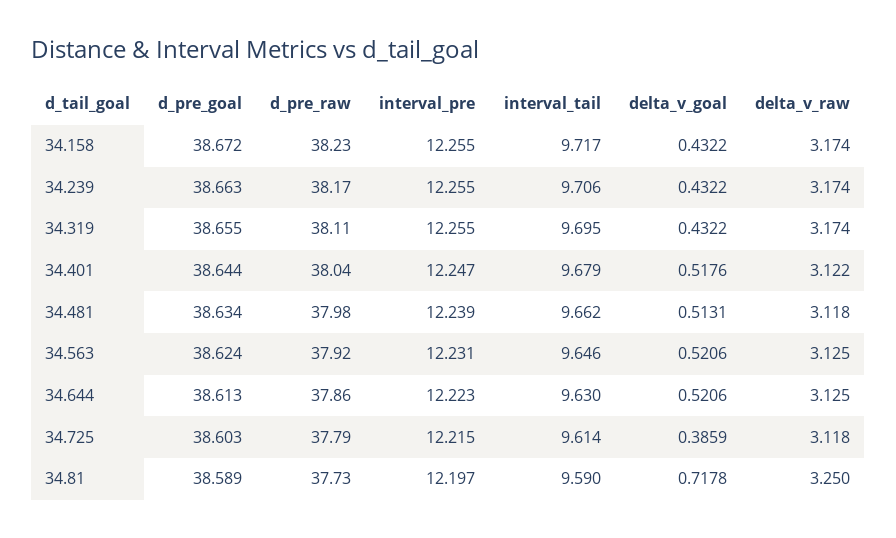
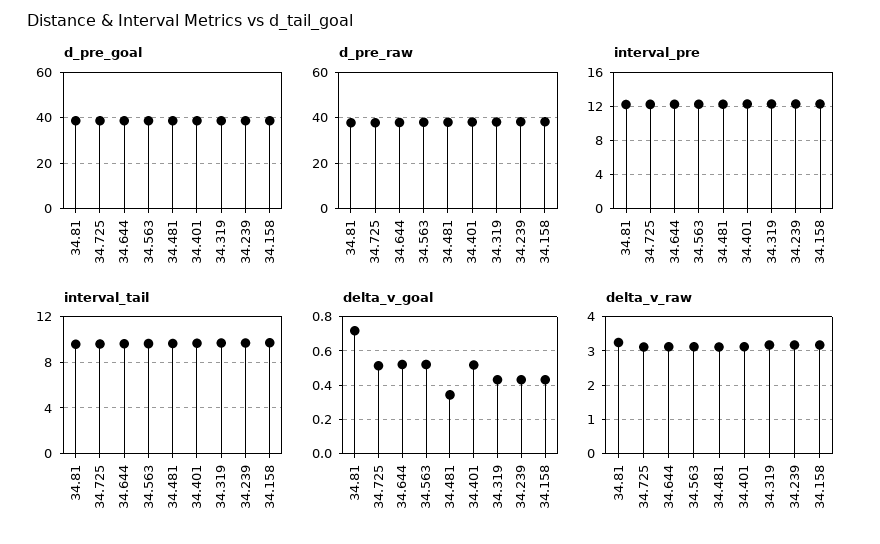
  {
    "d_pre_goal": {
      "34.158": 38.672,
      "34.239": 38.663,
      "34.319": 38.655,
      "34.401": 38.644,
      "34.481": 38.634,
      "34.563": 38.624,
      "34.644": 38.613,
      "34.725": 38.603,
      "34.81": 38.589
    },
    "d_pre_raw": {
      "34.158": 38.23,
      "34.239": 38.17,
      "34.319": 38.11,
      "34.401": 38.04,
      "34.481": 37.98,
      "34.563": 37.92,
      "34.644": 37.86,
      "34.725": 37.79,
      "34.81": 37.73
    },
    "interval_pre": {
      "34.158": 12.255,
      "34.239": 12.255,
      "34.319": 12.255,
      "34.401": 12.247,
      "34.481": 12.239,
      "34.563": 12.231,
      "34.644": 12.223,
      "34.725": 12.215,
      "34.81": 12.197
    },
    "interval_tail": {
      "34.158": 9.717,
      "34.239": 9.706,
      "34.319": 9.695,
      "34.401": 9.679,
      "34.481": 9.662,
      "34.563": 9.646,
      "34.644": 9.63,
      "34.725": 9.614,
      "34.81": 9.59
    },
    "delta_v_goal": {
      "34.158": 0.4322,
      "34.239": 0.4322,
      "34.319": 0.4322,
      "34.401": 0.5176,
-     "34.481": 0.5131,
+     "34.481": 0.35,
      "34.563": 0.5206,
      "34.644": 0.5206,
-     "34.725": 0.3859,
+     "34.725": 0.5,
      "34.81": 0.7178
    },
    "delta_v_raw": {
      "34.158": 3.174,
      "34.239": 3.174,
      "34.319": 3.174,
      "34.401": 3.122,
      "34.481": 3.118,
      "34.563": 3.125,
      "34.644": 3.125,
      "34.725": 3.118,
      "34.81": 3.25
    }
  }

